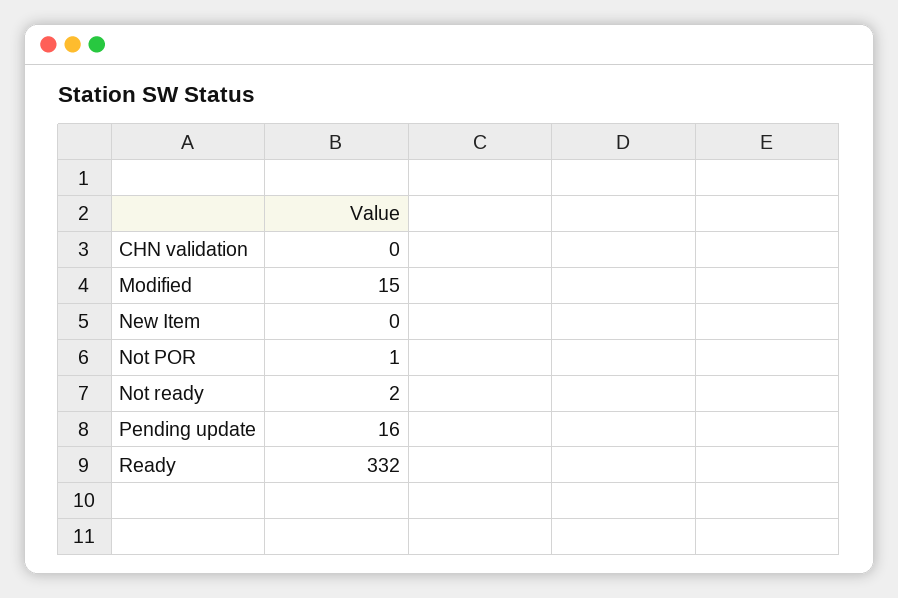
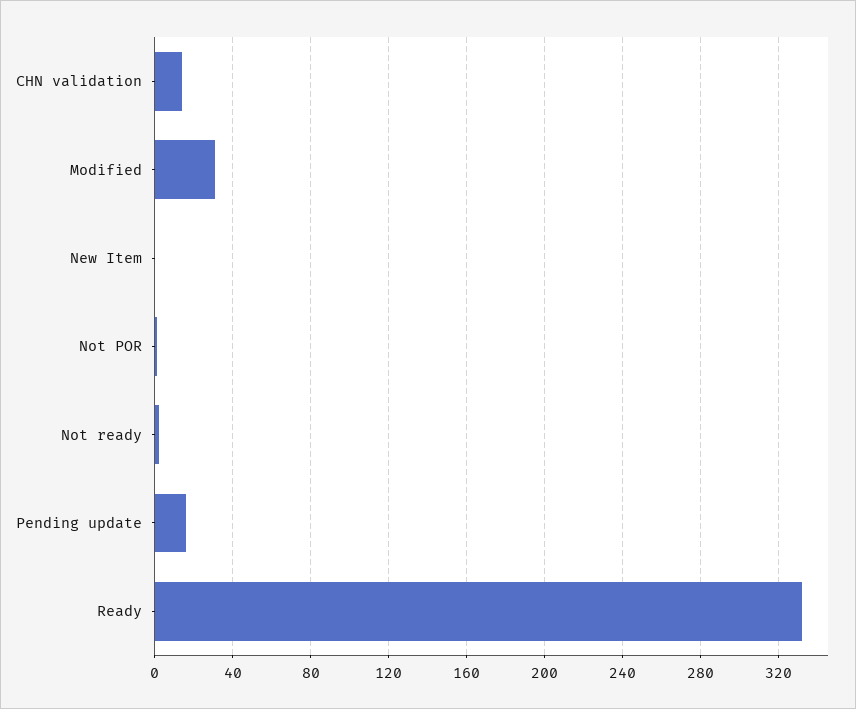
  {
-   "CHN validation": 0,
+   "CHN validation": 15,
-   "Modified": 15,
+   "Modified": 30,
    "New Item": 0,
    "Not POR": 1,
    "Not ready": 2,
    "Pending update": 16,
    "Ready": 332
  }

